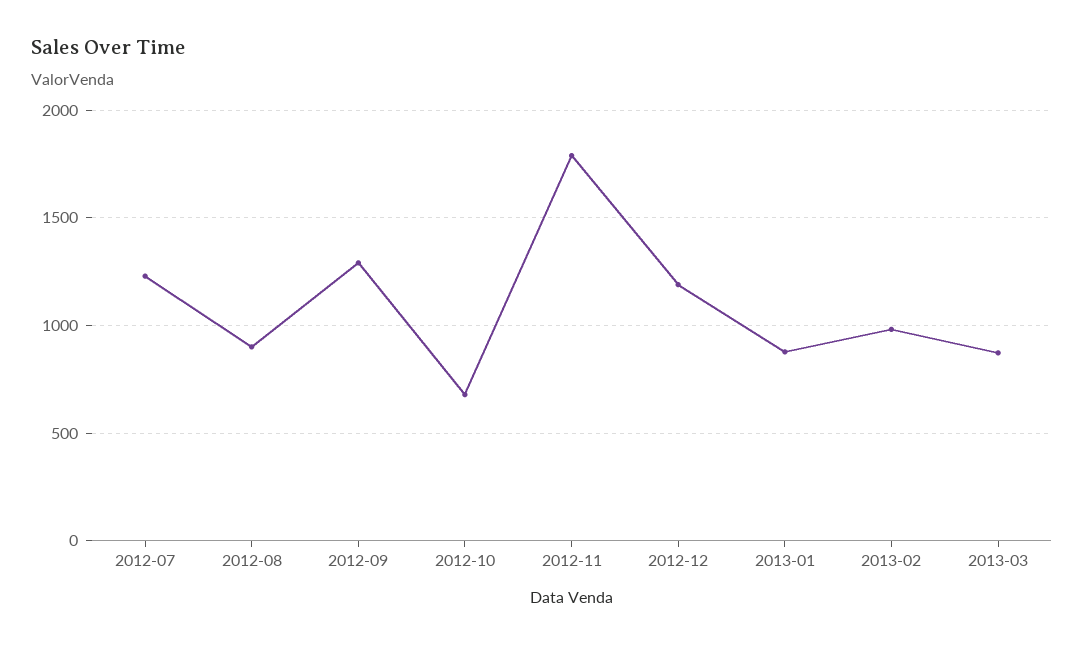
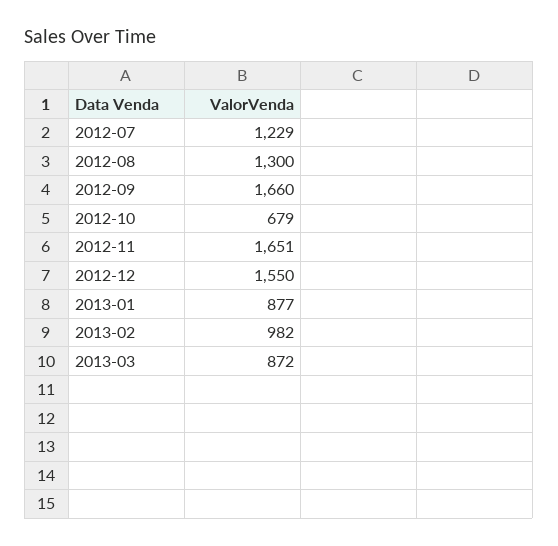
  {
    "2012-07": 1229,
-   "2012-08": 900,
+   "2012-08": 1300,
-   "2012-09": 1300,
+   "2012-09": 1660,
    "2012-10": 679,
-   "2012-11": 1800,
+   "2012-11": 1651,
-   "2012-12": 1200,
+   "2012-12": 1550,
    "2013-01": 877,
    "2013-02": 982,
    "2013-03": 872
  }

